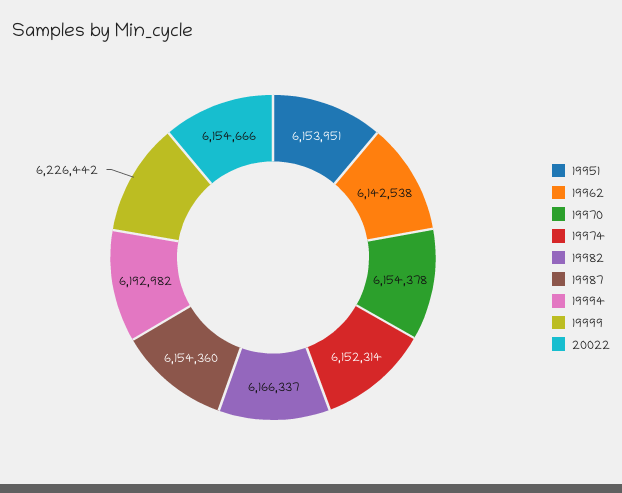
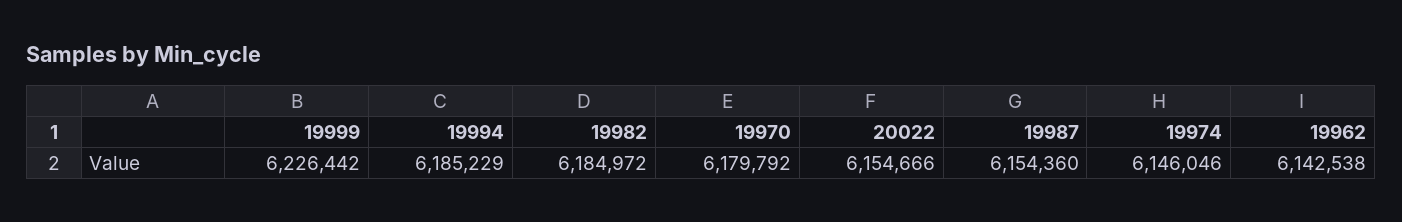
  {
-   "19951": 6153951,
    "19962": 6142538,
-   "19970": 6154378,
+   "19970": 6179792,
-   "19974": 6152314,
+   "19974": 6146046,
-   "19982": 6166337,
+   "19982": 6184972,
    "19987": 6154360,
-   "19994": 6192982,
+   "19994": 6185229,
    "19999": 6226442,
    "20022": 6154666
  }

